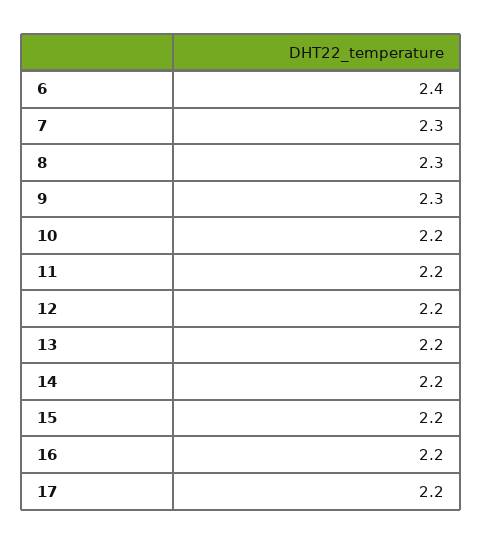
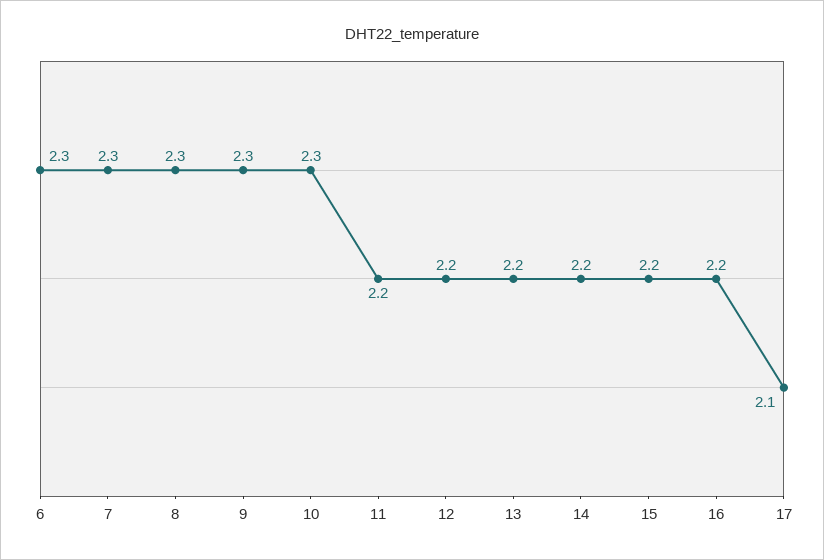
  {
-   "6": 2.4,
+   "6": 2.3,
    "7": 2.3,
    "8": 2.3,
    "9": 2.3,
-   "10": 2.2,
+   "10": 2.3,
    "11": 2.2,
    "12": 2.2,
    "13": 2.2,
    "14": 2.2,
    "15": 2.2,
    "16": 2.2,
-   "17": 2.2
+   "17": 2.1
  }

